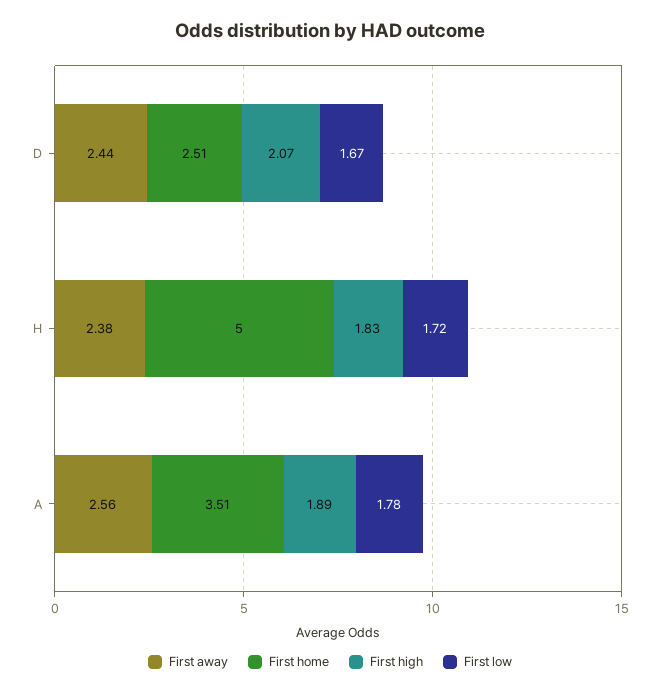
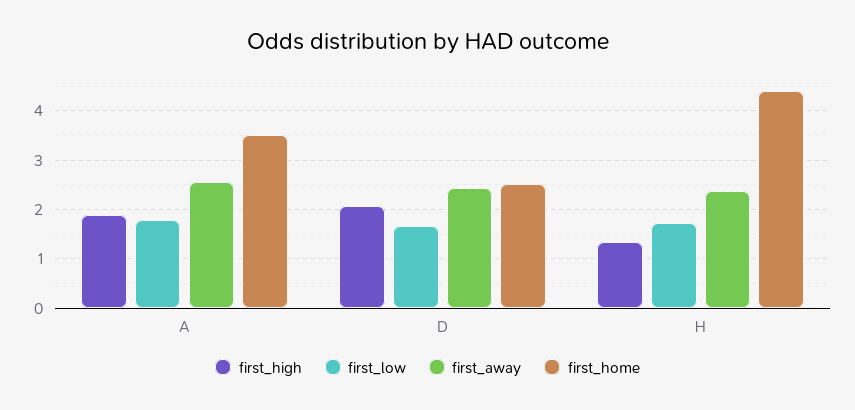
  {
    "First away": {
      "D": 2.44,
      "H": 2.38,
      "A": 2.56
    },
    "First home": {
      "D": 2.51,
-     "H": 5,
+     "H": 4.4,
      "A": 3.51
    },
    "First high": {
      "D": 2.07,
-     "H": 1.83,
+     "H": 1.4,
      "A": 1.89
    },
    "First low": {
      "D": 1.67,
      "H": 1.72,
      "A": 1.78
    }
  }

